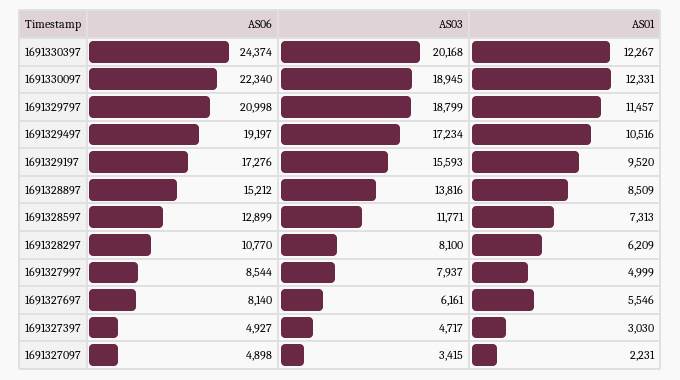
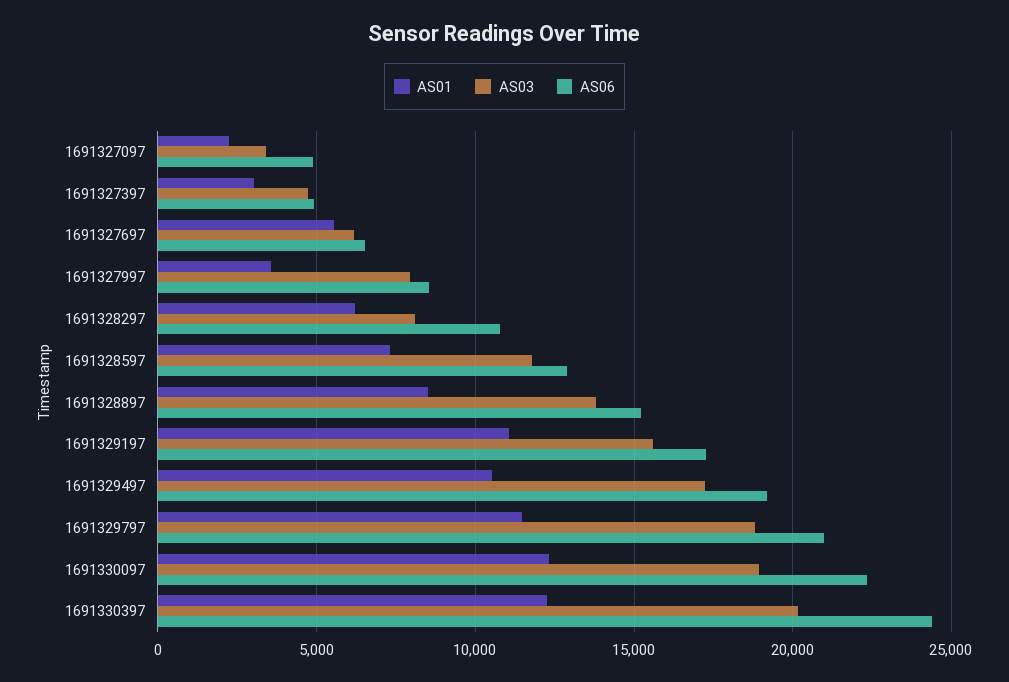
  {
    "AS06": {
      "1691330397": 24374,
      "1691330097": 22340,
      "1691329797": 20998,
      "1691329497": 19197,
      "1691329197": 17276,
      "1691328897": 15212,
      "1691328597": 12899,
      "1691328297": 10770,
      "1691327997": 8544,
-     "1691327697": 8140,
+     "1691327697": 6500,
      "1691327397": 4927,
      "1691327097": 4898
    },
    "AS03": {
      "1691330397": 20168,
      "1691330097": 18945,
      "1691329797": 18799,
      "1691329497": 17234,
      "1691329197": 15593,
      "1691328897": 13816,
      "1691328597": 11771,
      "1691328297": 8100,
      "1691327997": 7937,
      "1691327697": 6161,
      "1691327397": 4717,
      "1691327097": 3415
    },
    "AS01": {
      "1691330397": 12267,
      "1691330097": 12331,
      "1691329797": 11457,
      "1691329497": 10516,
-     "1691329197": 9520,
+     "1691329197": 11000,
      "1691328897": 8509,
      "1691328597": 7313,
      "1691328297": 6209,
-     "1691327997": 4999,
+     "1691327997": 3500,
      "1691327697": 5546,
      "1691327397": 3030,
      "1691327097": 2231
    }
  }

